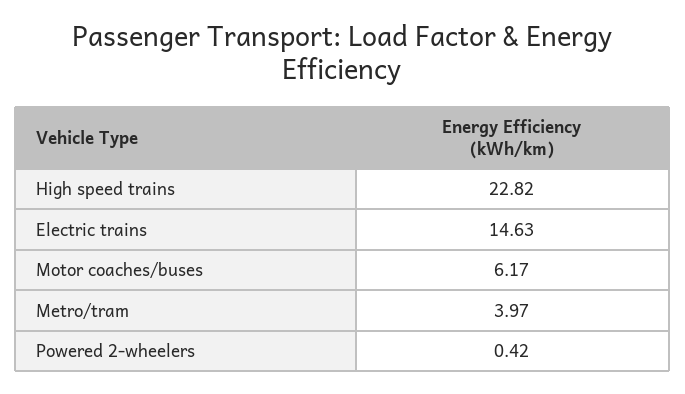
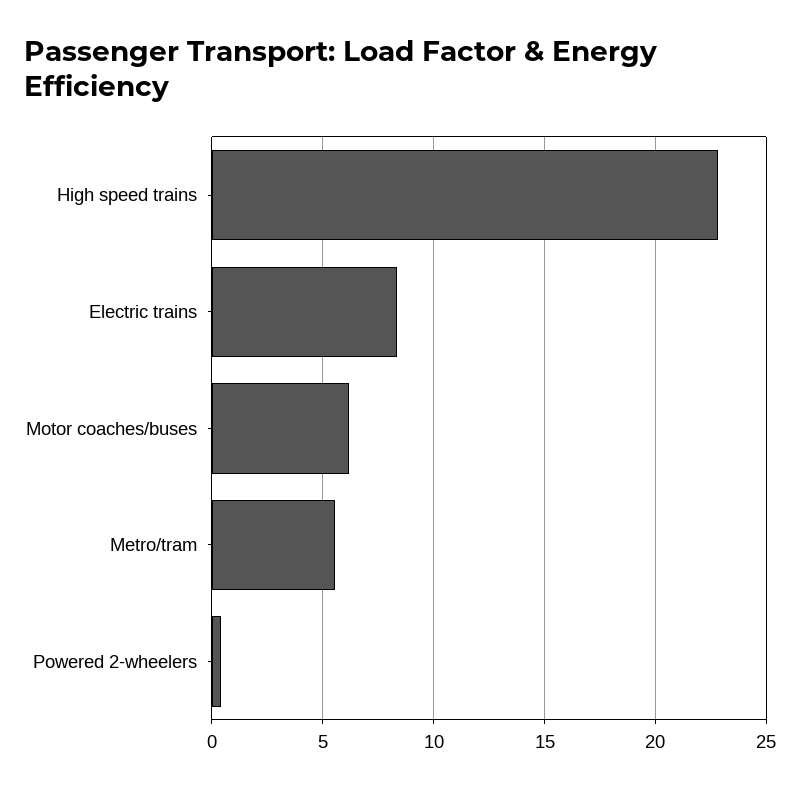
  {
    "High speed trains": 22.82,
-   "Electric trains": 14.63,
+   "Electric trains": 8.5,
    "Motor coaches/buses": 6.17,
-   "Metro/tram": 3.97,
+   "Metro/tram": 5.5,
    "Powered 2-wheelers": 0.42
  }

